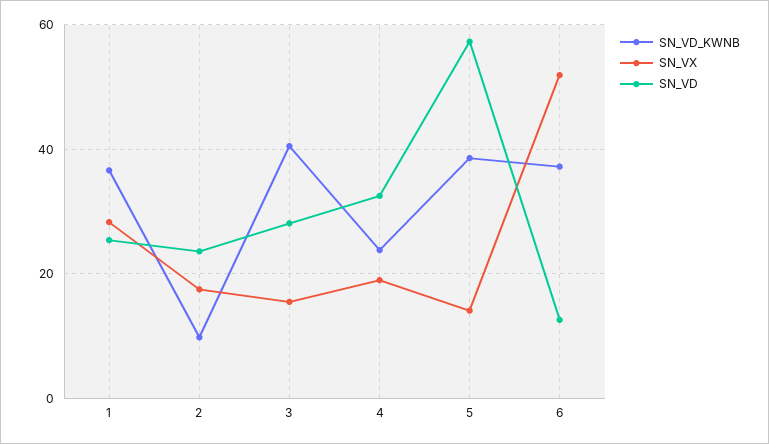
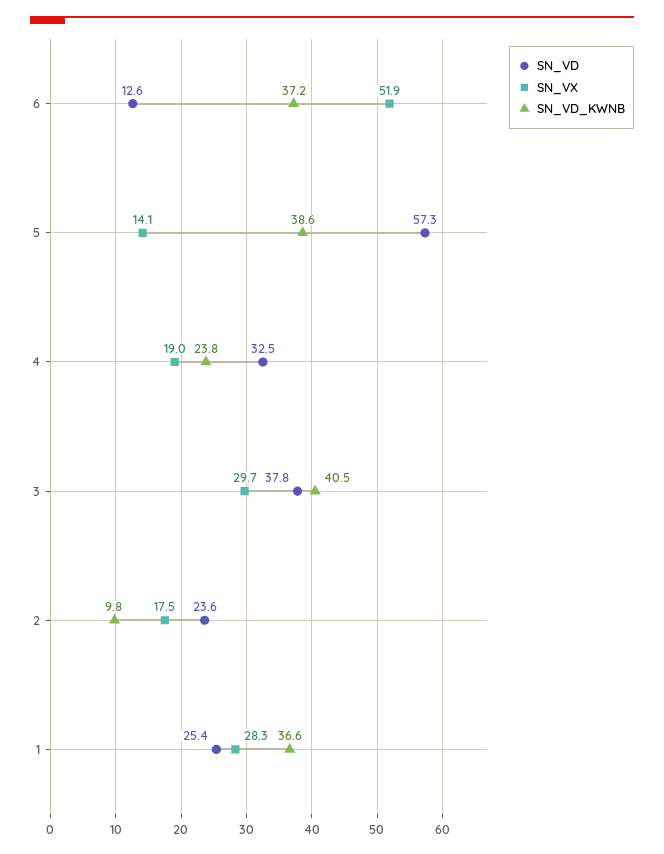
  {
    "SN_VD_KWNB": {
      "1": 36.6,
      "2": 9.8,
      "3": 40.5,
      "4": 23.8,
      "5": 38.6,
      "6": 37.2
    },
    "SN_VX": {
      "1": 28.3,
      "2": 17.5,
-     "3": 16,
+     "3": 29.7,
      "4": 19,
      "5": 14.1,
      "6": 51.9
    },
    "SN_VD": {
      "1": 25.4,
      "2": 23.6,
-     "3": 28,
+     "3": 37.8,
      "4": 32.5,
      "5": 57.3,
      "6": 12.6
    }
  }

